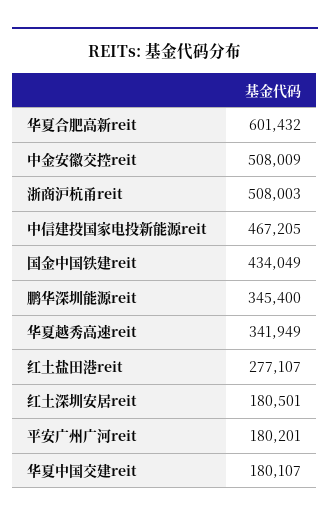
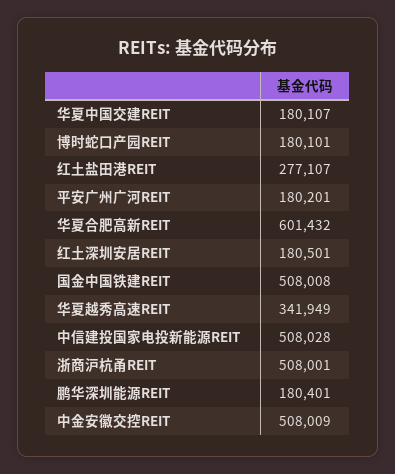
  {
    "华夏合肥高新reit": 601432,
    "中金安徽交控reit": 508009,
-   "浙商沪杭甬reit": 508003,
+   "浙商沪杭甬reit": 508001,
-   "中信建投国家电投新能源reit": 467205,
+   "中信建投国家电投新能源reit": 508028,
-   "国金中国铁建reit": 434049,
+   "国金中国铁建reit": 508008,
-   "鹏华深圳能源reit": 345400,
+   "鹏华深圳能源reit": 180401,
    "华夏越秀高速reit": 341949,
    "红土盐田港reit": 277107,
    "红土深圳安居reit": 180501,
    "平安广州广河reit": 180201,
-   "华夏中国交建reit": 180107
+   "华夏中国交建reit": 180107,
+   "博时蛇口产园REIT": 180101
  }

